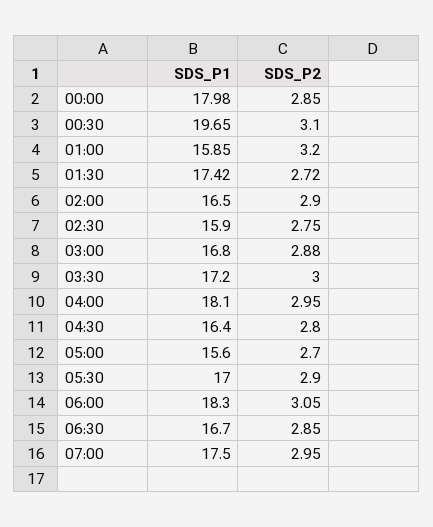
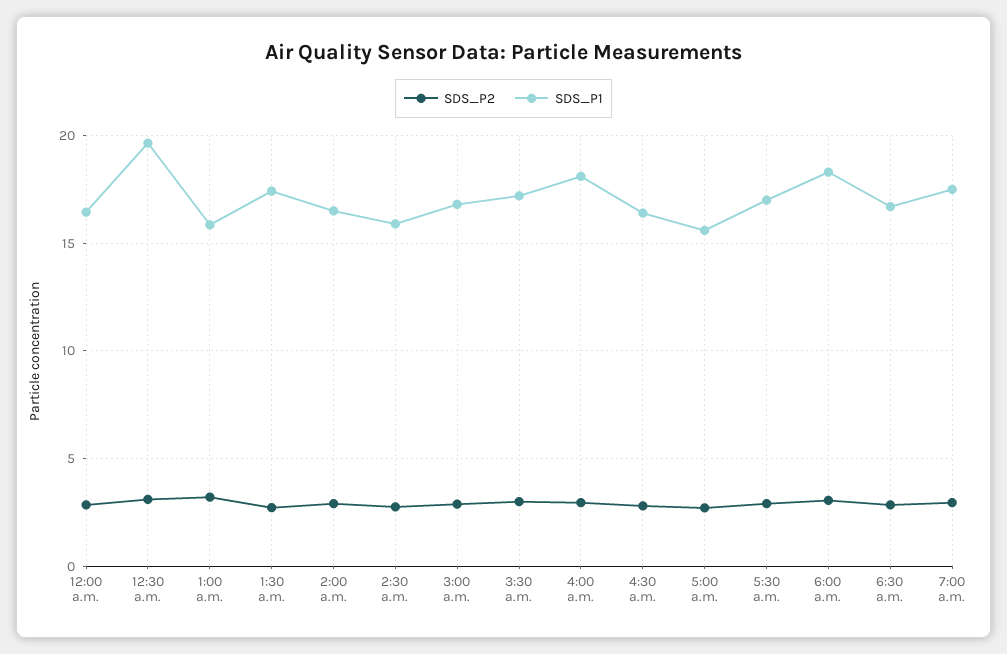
  {
    "SDS_P1": {
-     "00:00": 17.98,
+     "00:00": 16.5,
      "00:30": 19.65,
      "01:00": 15.85,
      "01:30": 17.42,
      "02:00": 16.5,
      "02:30": 15.9,
      "03:00": 16.8,
      "03:30": 17.2,
      "04:00": 18.1,
      "04:30": 16.4,
      "05:00": 15.6,
      "05:30": 17,
      "06:00": 18.3,
      "06:30": 16.7,
      "07:00": 17.5
    },
    "SDS_P2": {
      "00:00": 2.85,
      "00:30": 3.1,
      "01:00": 3.2,
      "01:30": 2.72,
      "02:00": 2.9,
      "02:30": 2.75,
      "03:00": 2.88,
      "03:30": 3,
      "04:00": 2.95,
      "04:30": 2.8,
      "05:00": 2.7,
      "05:30": 2.9,
      "06:00": 3.05,
      "06:30": 2.85,
      "07:00": 2.95
    }
  }

